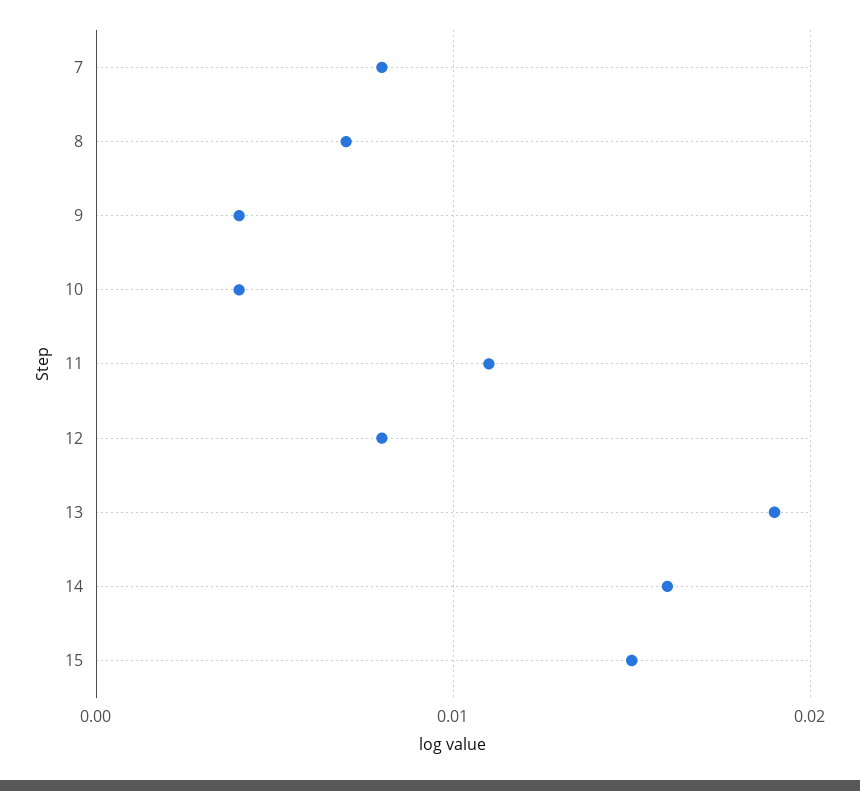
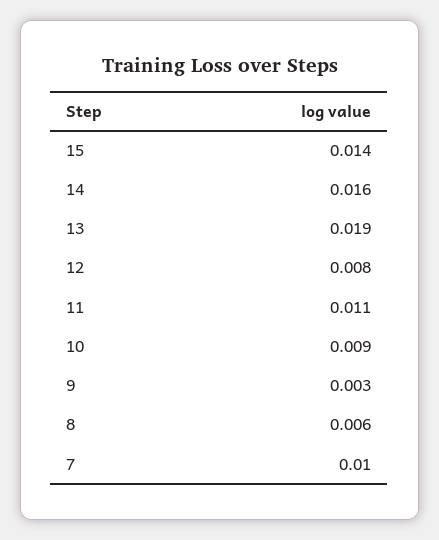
  {
-   "7": 0.008,
+   "7": 0.01,
-   "8": 0.007,
+   "8": 0.006,
-   "9": 0.004,
+   "9": 0.003,
-   "10": 0.004,
+   "10": 0.009,
    "11": 0.011,
    "12": 0.008,
    "13": 0.019,
    "14": 0.016,
-   "15": 0.015
+   "15": 0.014
  }

